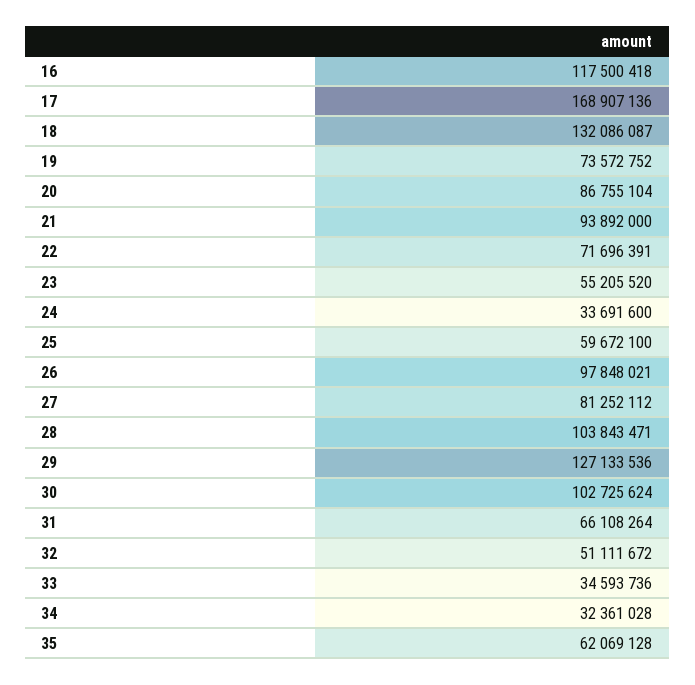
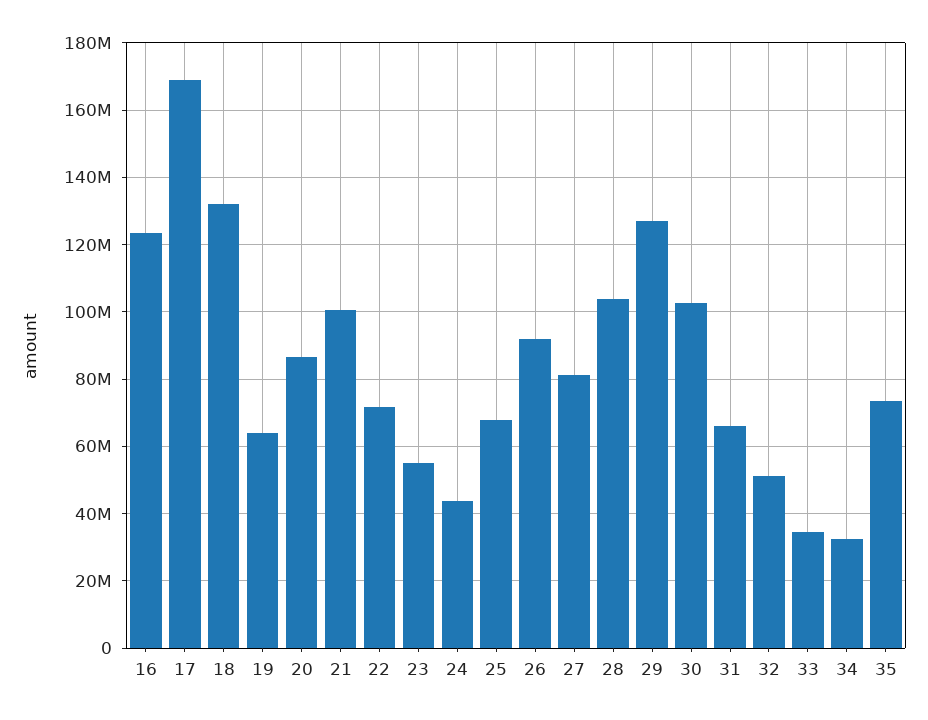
  {
-   "16": 117500418,
+   "16": 124000000,
    "17": 168907136,
    "18": 132086087,
-   "19": 73572752,
+   "19": 64000000,
    "20": 86755104,
-   "21": 93892000,
+   "21": 100000000,
    "22": 71696391,
    "23": 55205520,
-   "24": 33691600,
+   "24": 44000000,
-   "25": 59672100,
+   "25": 68000000,
-   "26": 97848021,
+   "26": 92000000,
    "27": 81252112,
    "28": 103843471,
    "29": 127133536,
    "30": 102725624,
    "31": 66108264,
    "32": 51111672,
    "33": 34593736,
    "34": 32361028,
-   "35": 62069128
+   "35": 74000000
  }

